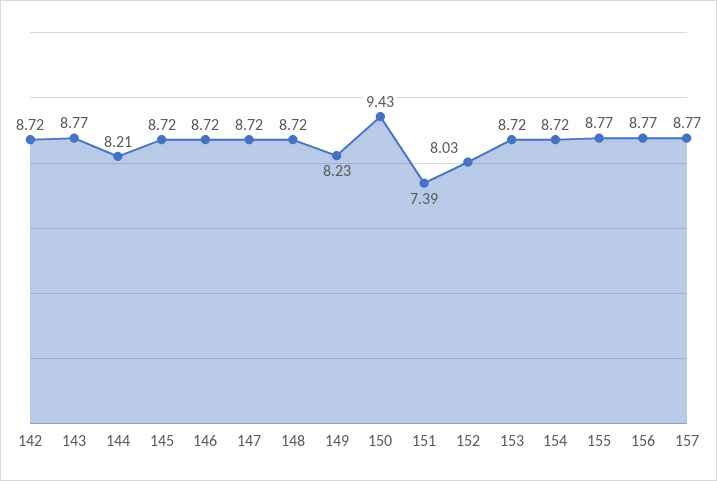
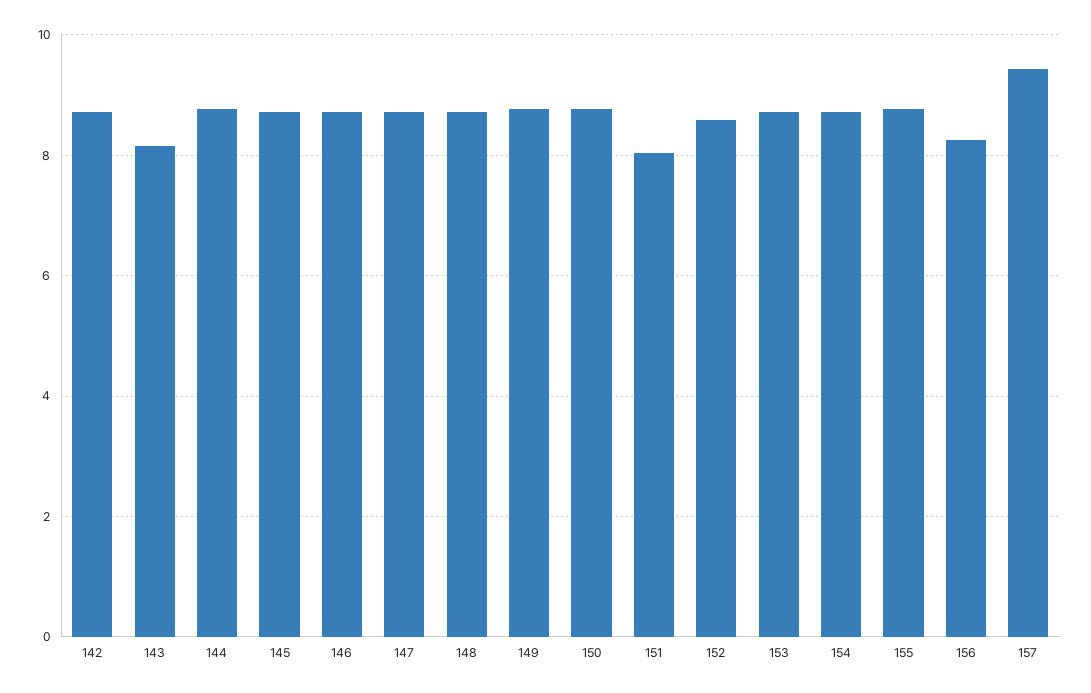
  {
    "142": 8.72,
-   "143": 8.77,
+   "143": 8.2,
-   "144": 8.21,
+   "144": 8.8,
    "145": 8.72,
    "146": 8.72,
    "147": 8.72,
    "148": 8.72,
-   "149": 8.23,
+   "149": 8.8,
-   "150": 9.43,
+   "150": 8.8,
-   "151": 7.39,
+   "151": 8,
-   "152": 8.03,
+   "152": 8.6,
    "153": 8.72,
    "154": 8.72,
    "155": 8.77,
-   "156": 8.77,
+   "156": 8.2,
-   "157": 8.77
+   "157": 9.4
  }

